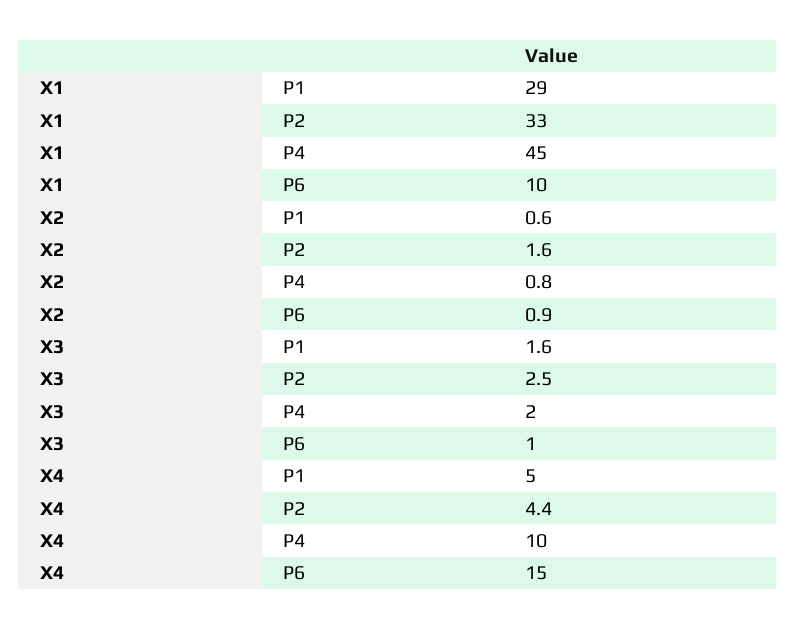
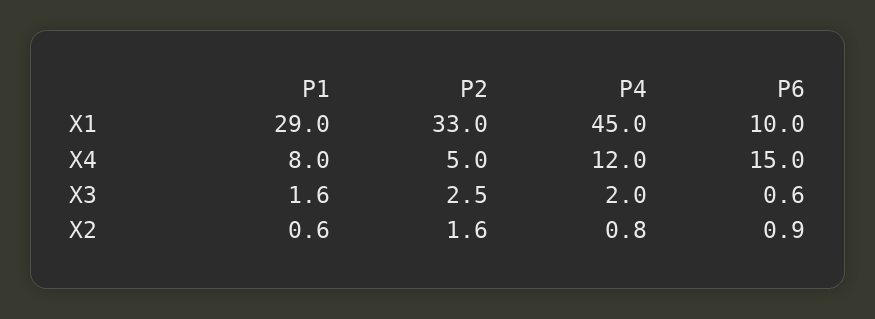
  {
    "Х1": {
      "Р1": 29,
      "Р2": 33,
      "Р4": 45,
      "Р6": 10
    },
    "Х2": {
      "Р1": 0.6,
      "Р2": 1.6,
      "Р4": 0.8,
      "Р6": 0.9
    },
    "Х3": {
      "Р1": 1.6,
      "Р2": 2.5,
      "Р4": 2,
-     "Р6": 1
+     "Р6": 0.6
    },
    "Х4": {
-     "Р1": 5,
+     "Р1": 8,
-     "Р2": 4.4,
+     "Р2": 5,
-     "Р4": 10,
+     "Р4": 12,
      "Р6": 15
    }
  }

